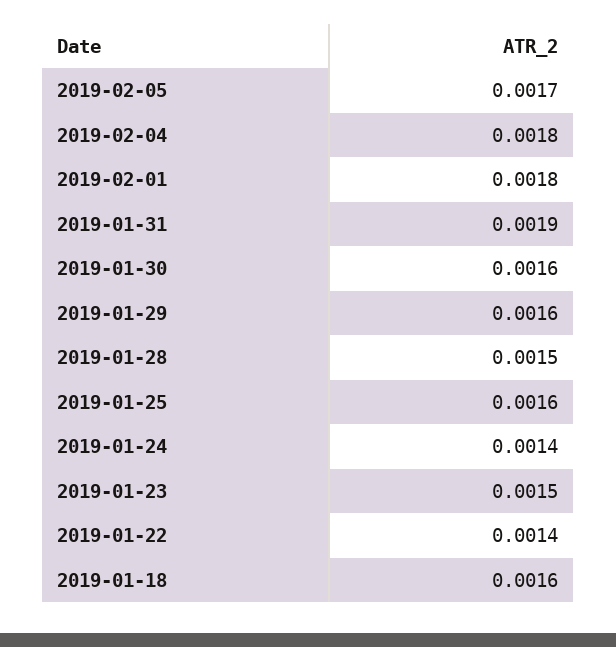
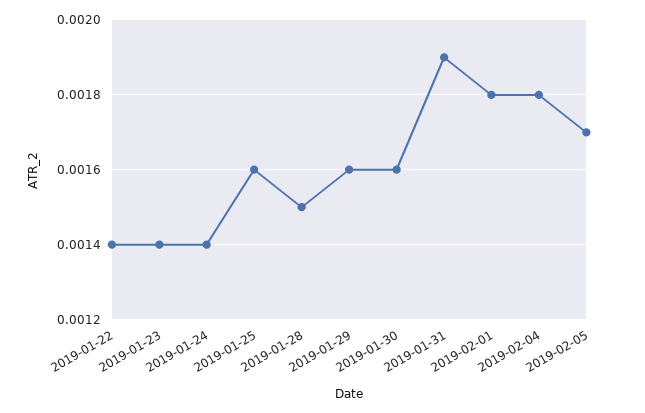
  {
    "2019-02-05": 0.0017,
    "2019-02-04": 0.0018,
    "2019-02-01": 0.0018,
    "2019-01-31": 0.0019,
    "2019-01-30": 0.0016,
    "2019-01-29": 0.0016,
    "2019-01-28": 0.0015,
    "2019-01-25": 0.0016,
    "2019-01-24": 0.0014,
-   "2019-01-23": 0.0015,
+   "2019-01-23": 0.0014,
-   "2019-01-22": 0.0014,
+   "2019-01-22": 0.0014
-   "2019-01-18": 0.0016
  }

